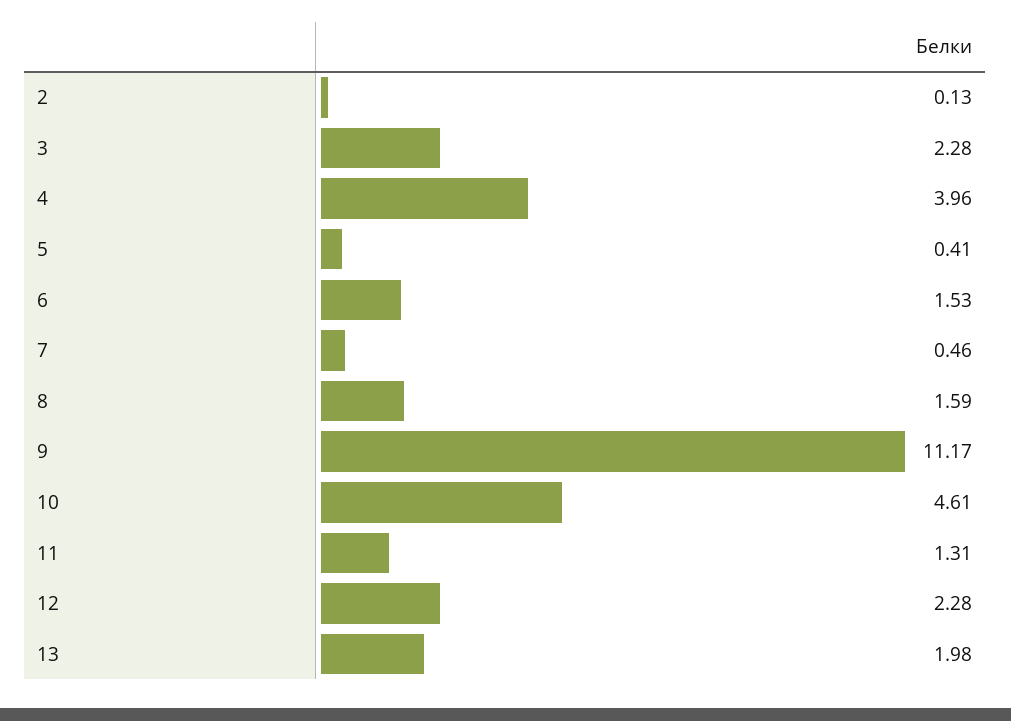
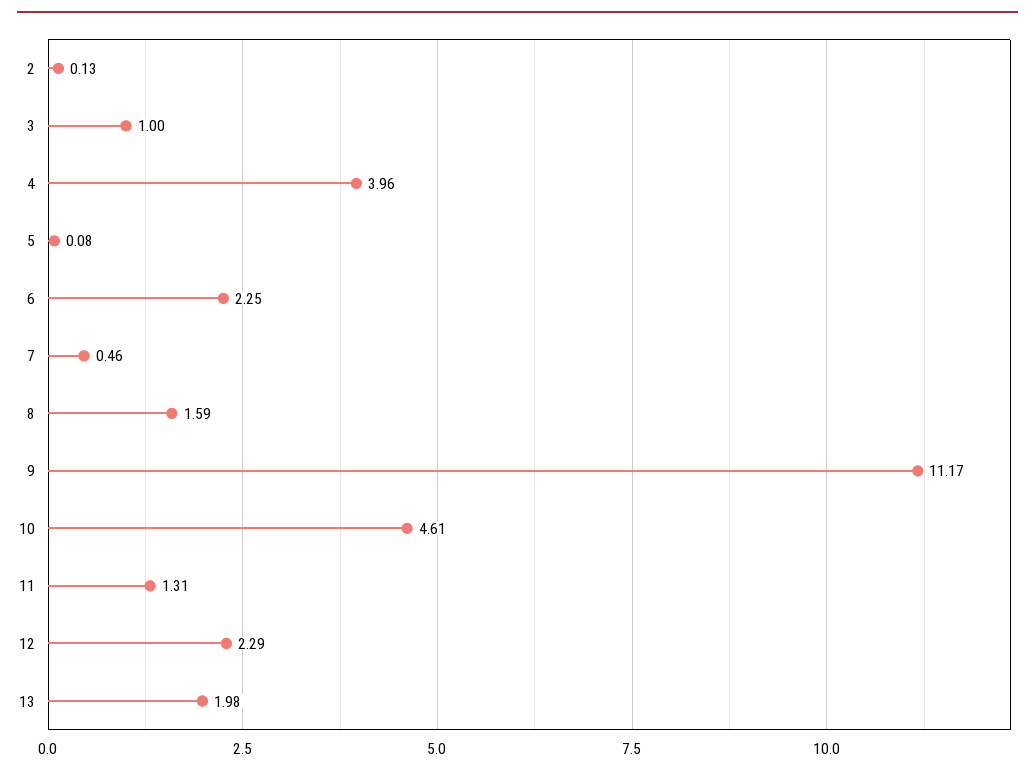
  {
    "2": 0.13,
-   "3": 2.28,
+   "3": 1,
    "4": 3.96,
-   "5": 0.41,
+   "5": 0.08,
-   "6": 1.53,
+   "6": 2.25,
    "7": 0.46,
    "8": 1.59,
    "9": 11.17,
    "10": 4.61,
    "11": 1.31,
-   "12": 2.28,
+   "12": 2.29,
    "13": 1.98
  }

